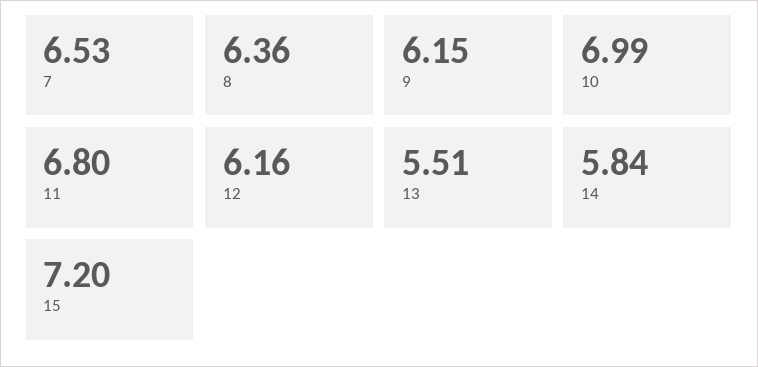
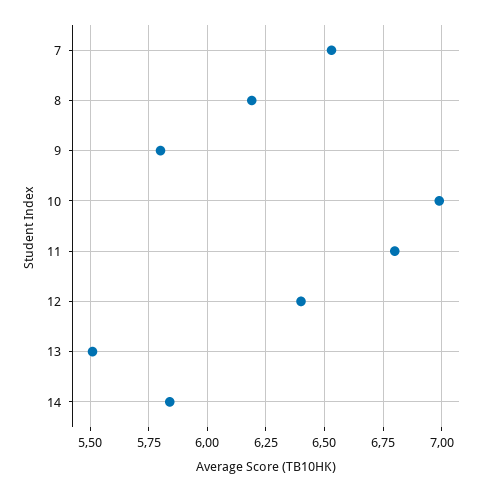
  {
    "7": 6.53,
-   "8": 6.36,
+   "8": 6.2,
-   "9": 6.15,
+   "9": 5.8,
    "10": 6.99,
    "11": 6.8,
-   "12": 6.16,
+   "12": 6.4,
    "13": 5.51,
-   "14": 5.84,
+   "14": 5.84
-   "15": 7.2
  }

